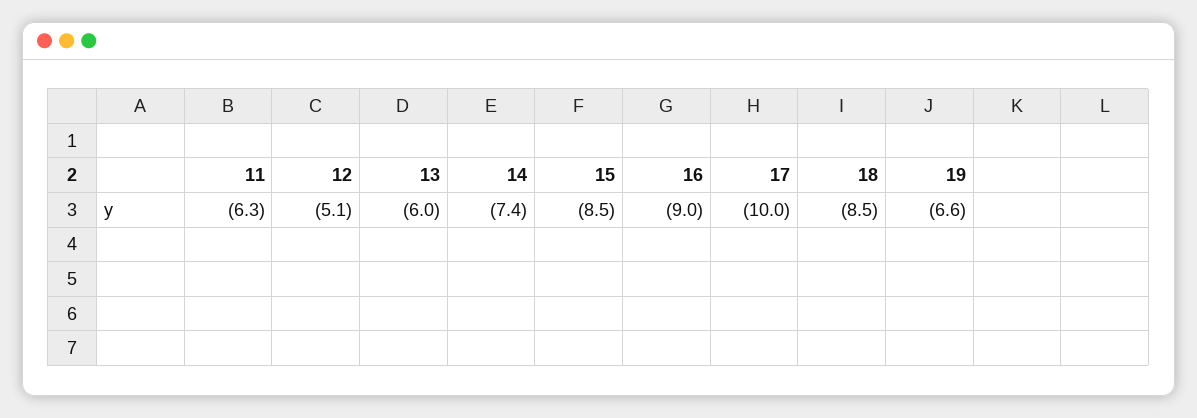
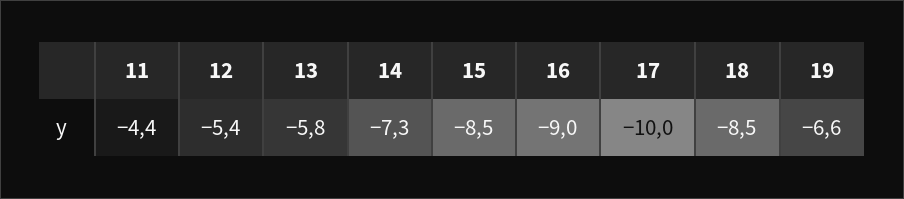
  {
-   "11": -6.3,
+   "11": -4.4,
-   "12": -5.1,
+   "12": -5.4,
-   "13": -6,
+   "13": -5.8,
-   "14": -7.4,
+   "14": -7.3,
    "15": -8.5,
    "16": -9,
    "17": -10,
    "18": -8.5,
    "19": -6.6
  }

